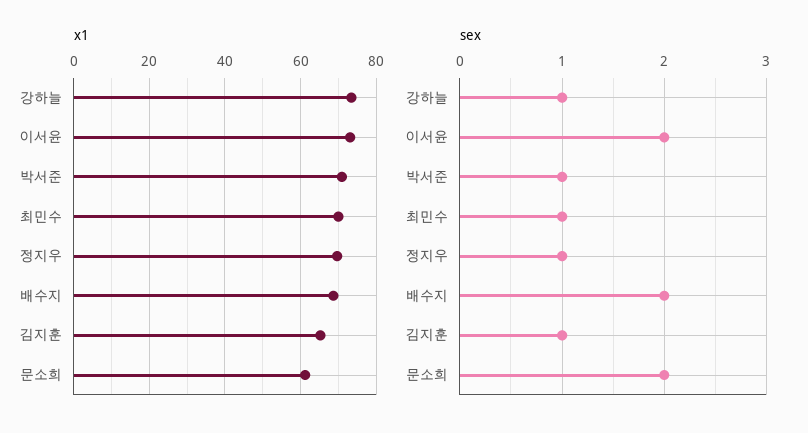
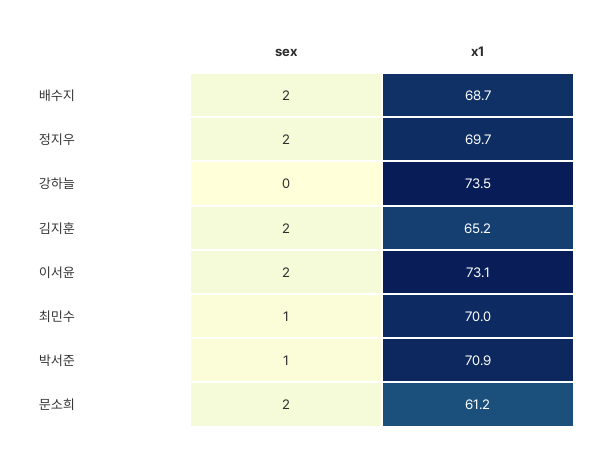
  {
    "x1": {
      "강하늘": 73.5,
      "이서윤": 73.1,
      "박서준": 70.9,
      "최민수": 70,
      "정지우": 69.7,
      "배수지": 68.7,
      "김지훈": 65.2,
      "문소희": 61.2
    },
    "sex": {
-     "강하늘": 1,
+     "강하늘": 0,
      "이서윤": 2,
      "박서준": 1,
      "최민수": 1,
-     "정지우": 1,
+     "정지우": 2,
      "배수지": 2,
-     "김지훈": 1,
+     "김지훈": 2,
      "문소희": 2
    }
  }

